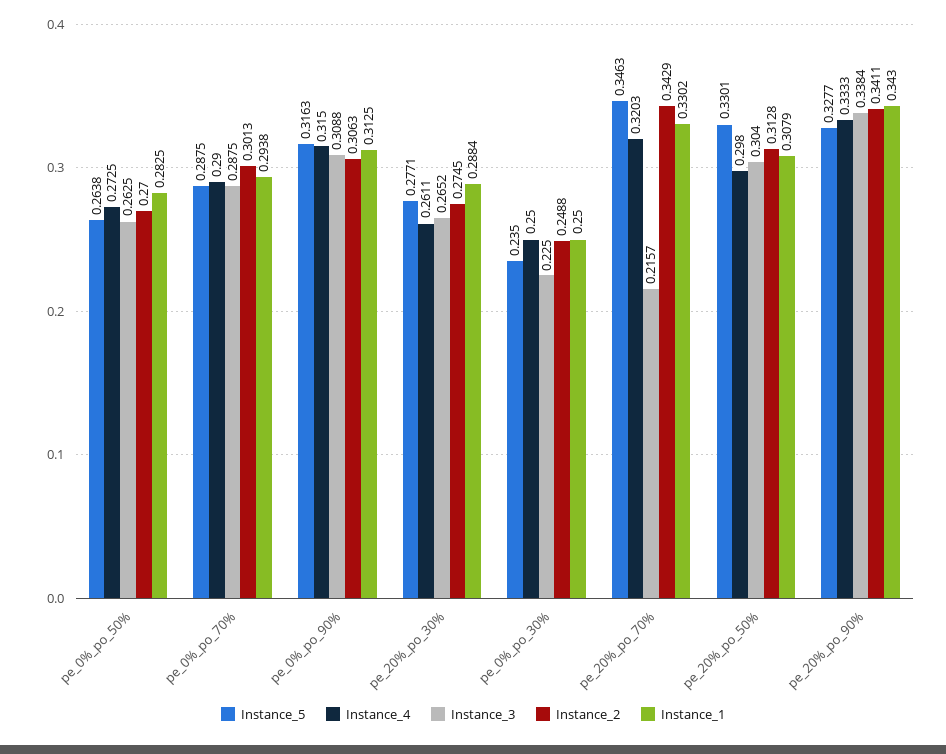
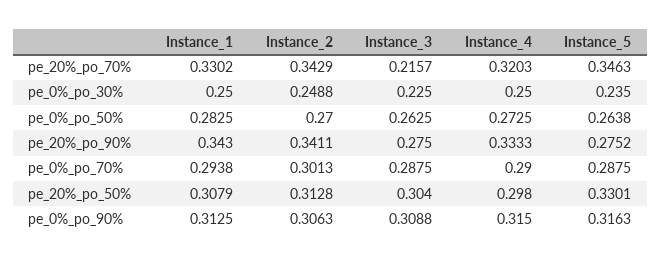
  {
    "Instance_5": {
      "pe_0%_po_50%": 0.2638,
      "pe_0%_po_70%": 0.2875,
      "pe_0%_po_90%": 0.3163,
-     "pe_20%_po_30%": 0.2771,
      "pe_0%_po_30%": 0.235,
      "pe_20%_po_70%": 0.3463,
      "pe_20%_po_50%": 0.3301,
-     "pe_20%_po_90%": 0.3277
+     "pe_20%_po_90%": 0.2752
    },
    "Instance_4": {
      "pe_0%_po_50%": 0.2725,
      "pe_0%_po_70%": 0.29,
      "pe_0%_po_90%": 0.315,
-     "pe_20%_po_30%": 0.2611,
      "pe_0%_po_30%": 0.25,
      "pe_20%_po_70%": 0.3203,
      "pe_20%_po_50%": 0.298,
      "pe_20%_po_90%": 0.3333
    },
    "Instance_3": {
      "pe_0%_po_50%": 0.2625,
      "pe_0%_po_70%": 0.2875,
      "pe_0%_po_90%": 0.3088,
-     "pe_20%_po_30%": 0.2652,
      "pe_0%_po_30%": 0.225,
      "pe_20%_po_70%": 0.2157,
      "pe_20%_po_50%": 0.304,
-     "pe_20%_po_90%": 0.3384
+     "pe_20%_po_90%": 0.275
    },
    "Instance_2": {
      "pe_0%_po_50%": 0.27,
      "pe_0%_po_70%": 0.3013,
      "pe_0%_po_90%": 0.3063,
-     "pe_20%_po_30%": 0.2745,
      "pe_0%_po_30%": 0.2488,
      "pe_20%_po_70%": 0.3429,
      "pe_20%_po_50%": 0.3128,
      "pe_20%_po_90%": 0.3411
    },
    "Instance_1": {
      "pe_0%_po_50%": 0.2825,
      "pe_0%_po_70%": 0.2938,
      "pe_0%_po_90%": 0.3125,
-     "pe_20%_po_30%": 0.2884,
      "pe_0%_po_30%": 0.25,
      "pe_20%_po_70%": 0.3302,
      "pe_20%_po_50%": 0.3079,
      "pe_20%_po_90%": 0.343
    }
  }

